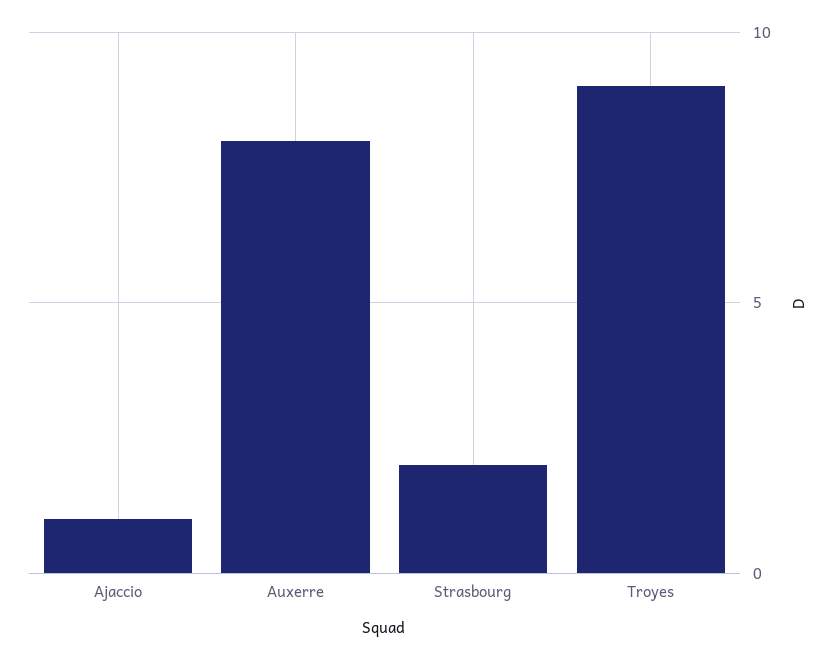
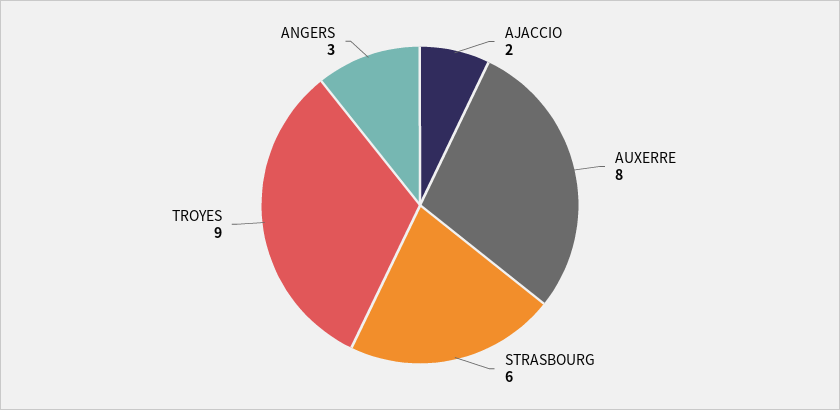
  {
-   "Ajaccio": 1,
+   "Ajaccio": 2,
    "Auxerre": 8,
-   "Strasbourg": 2,
+   "Strasbourg": 6,
-   "Troyes": 9
+   "Troyes": 9,
+   "ANGERS": 3
  }

